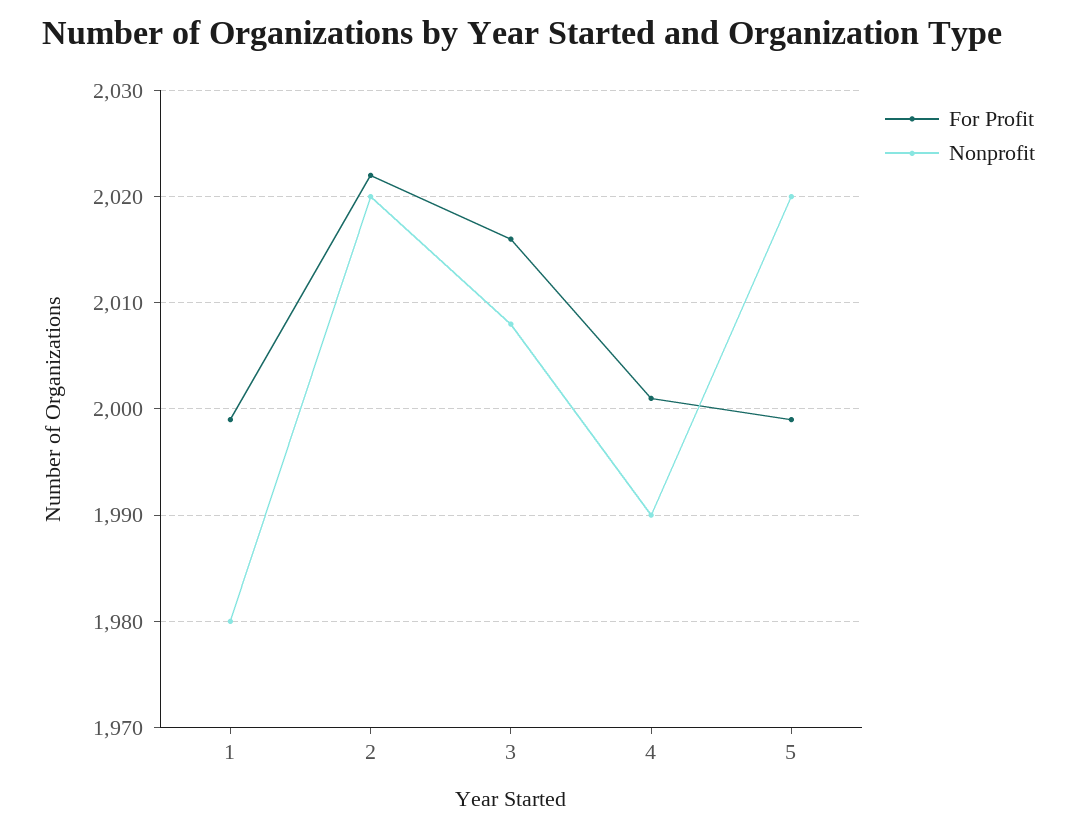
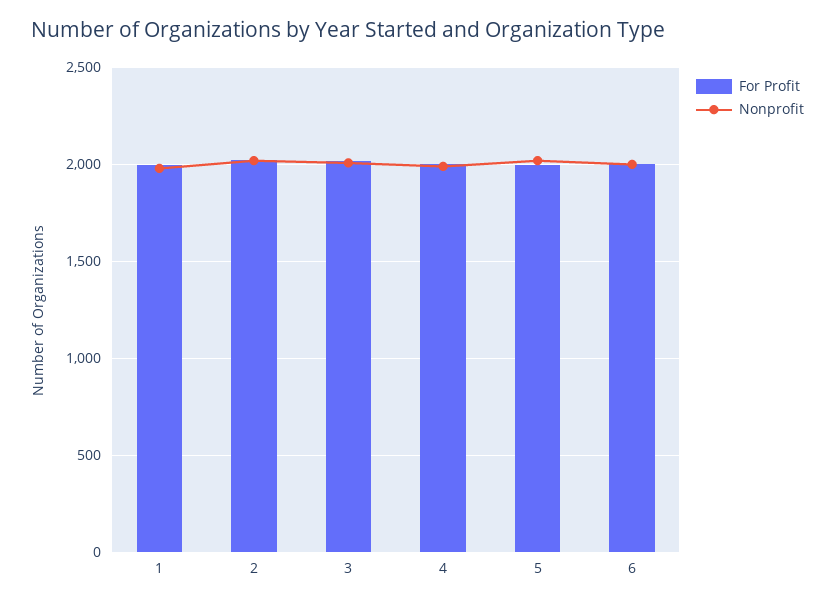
  {
    "For Profit": {
      "1": 1999,
      "2": 2022,
      "3": 2016,
      "4": 2001,
-     "5": 1999
+     "5": 1999,
+     "6": 2000
    },
    "Nonprofit": {
      "1": 1980,
      "2": 2020,
      "3": 2008,
      "4": 1990,
-     "5": 2020
+     "5": 2020,
+     "6": 2000
    }
  }

